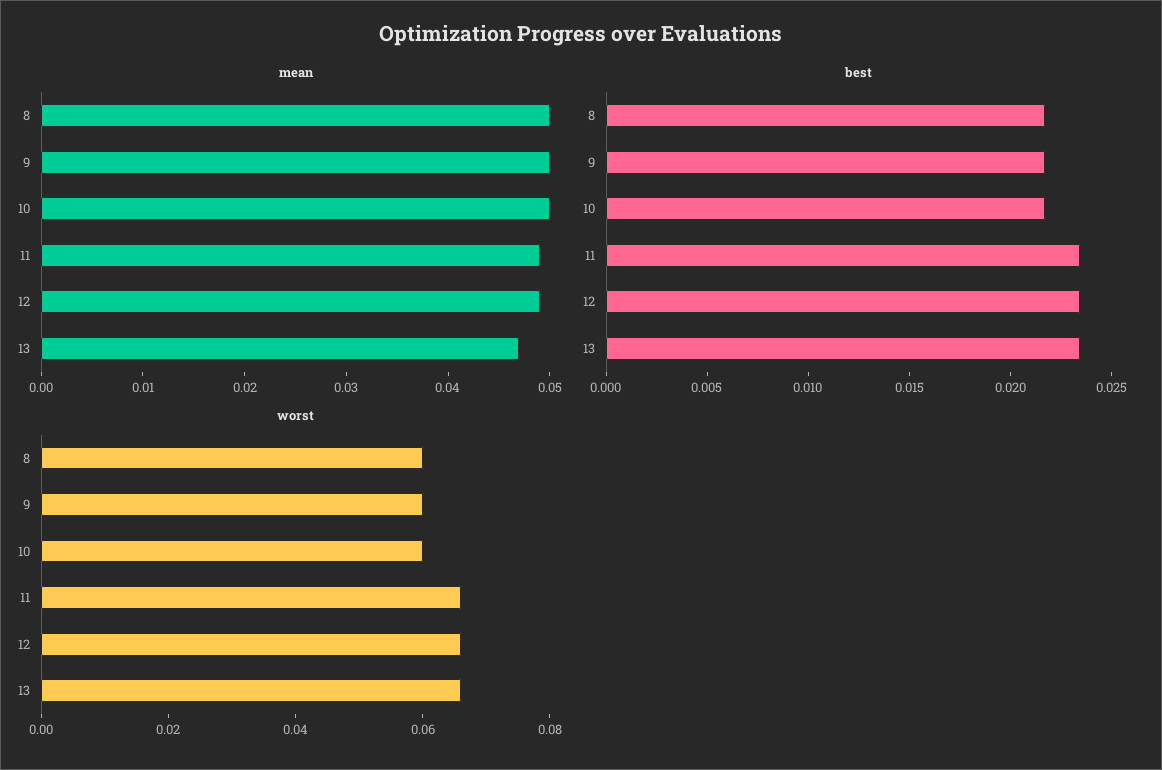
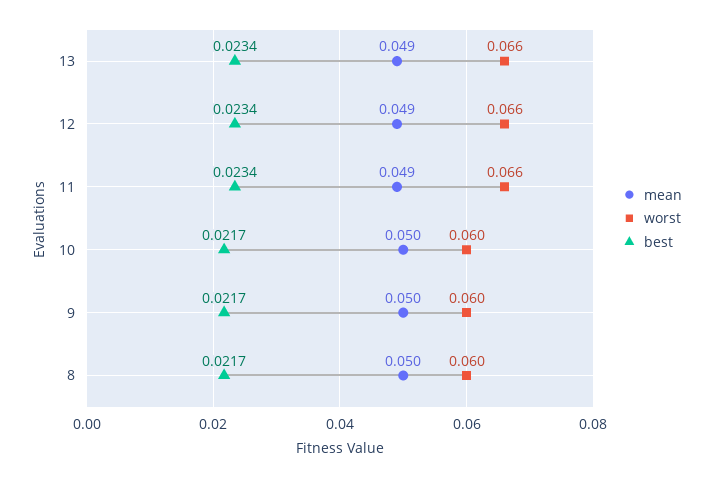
  {
    "mean": {
      "8": 0.05,
      "9": 0.05,
      "10": 0.05,
      "11": 0.049,
      "12": 0.049,
-     "13": 0.047
+     "13": 0.049
    },
    "best": {
      "8": 0.0217,
      "9": 0.0217,
      "10": 0.0217,
      "11": 0.0234,
      "12": 0.0234,
      "13": 0.0234
    },
    "worst": {
      "8": 0.06,
      "9": 0.06,
      "10": 0.06,
      "11": 0.066,
      "12": 0.066,
      "13": 0.066
    }
  }

